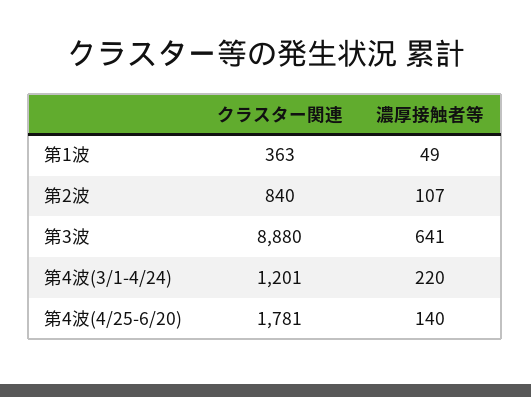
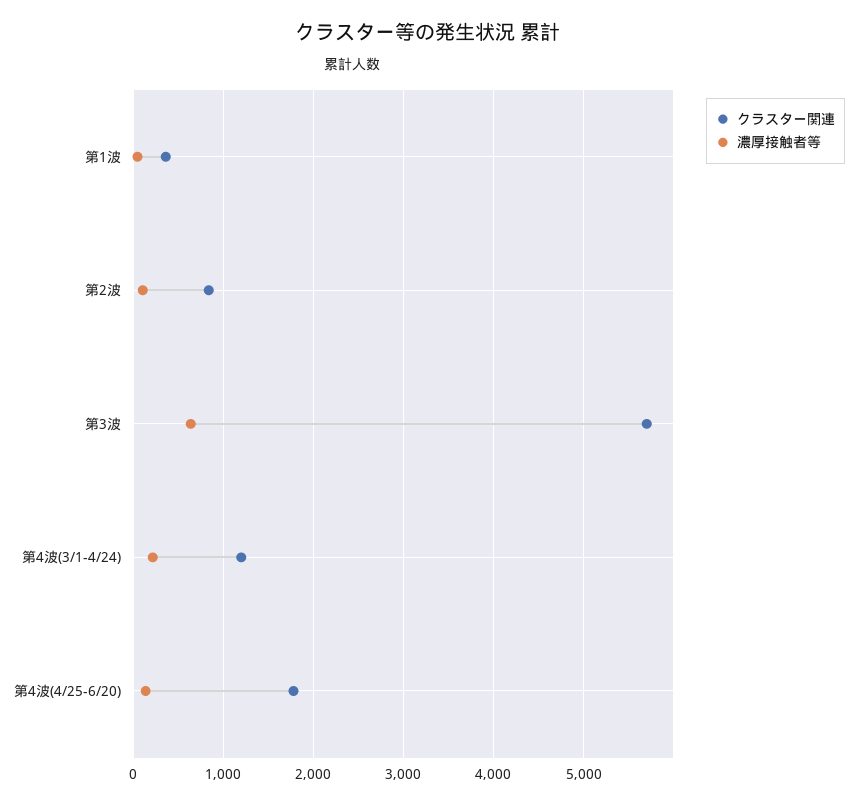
  {
    "クラスター関連": {
      "第1波": 363,
      "第2波": 840,
-     "第3波": 8880,
+     "第3波": 5700,
      "第4波(3/1-4/24)": 1201,
      "第4波(4/25-6/20)": 1781
    },
    "濃厚接触者等": {
      "第1波": 49,
      "第2波": 107,
      "第3波": 641,
      "第4波(3/1-4/24)": 220,
      "第4波(4/25-6/20)": 140
    }
  }

